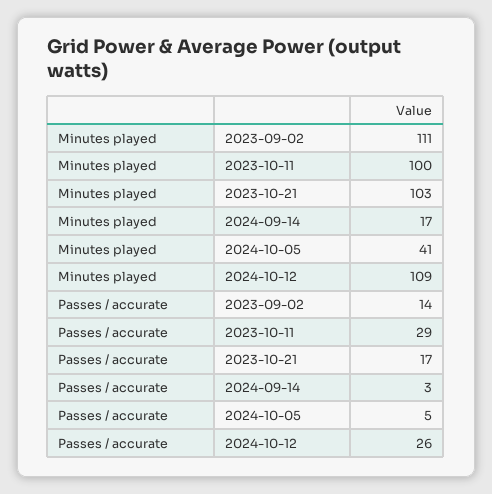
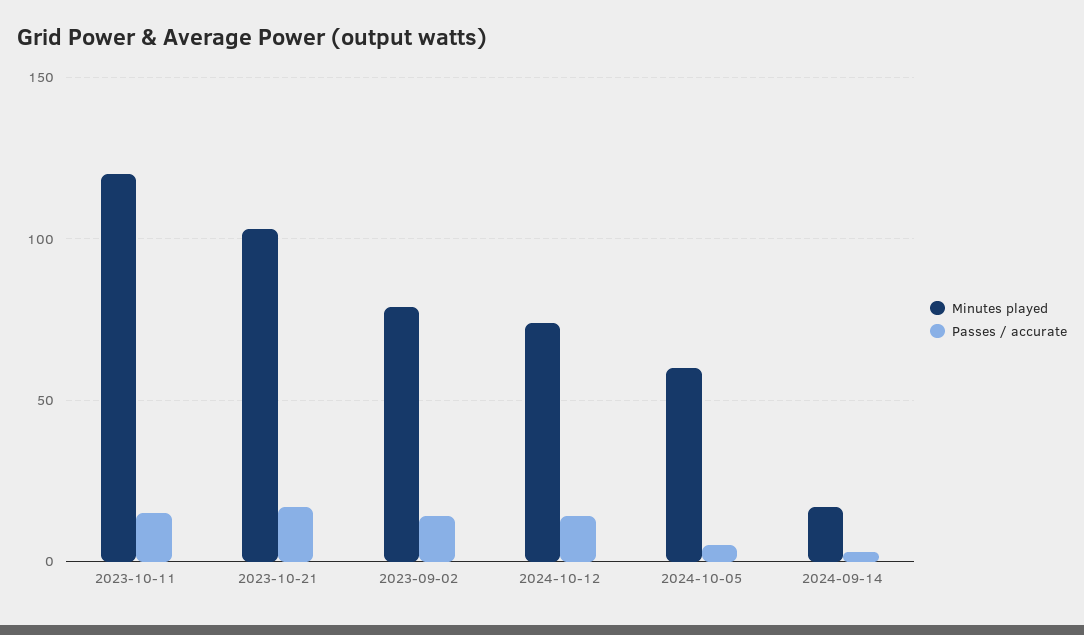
  {
    "Minutes played": {
-     "2023-09-02": 111,
+     "2023-09-02": 80,
-     "2023-10-11": 100,
+     "2023-10-11": 120,
      "2023-10-21": 103,
      "2024-09-14": 17,
-     "2024-10-05": 41,
+     "2024-10-05": 60,
-     "2024-10-12": 109
+     "2024-10-12": 75
    },
    "Passes / accurate": {
      "2023-09-02": 14,
-     "2023-10-11": 29,
+     "2023-10-11": 15,
      "2023-10-21": 17,
      "2024-09-14": 3,
      "2024-10-05": 5,
-     "2024-10-12": 26
+     "2024-10-12": 15
    }
  }

